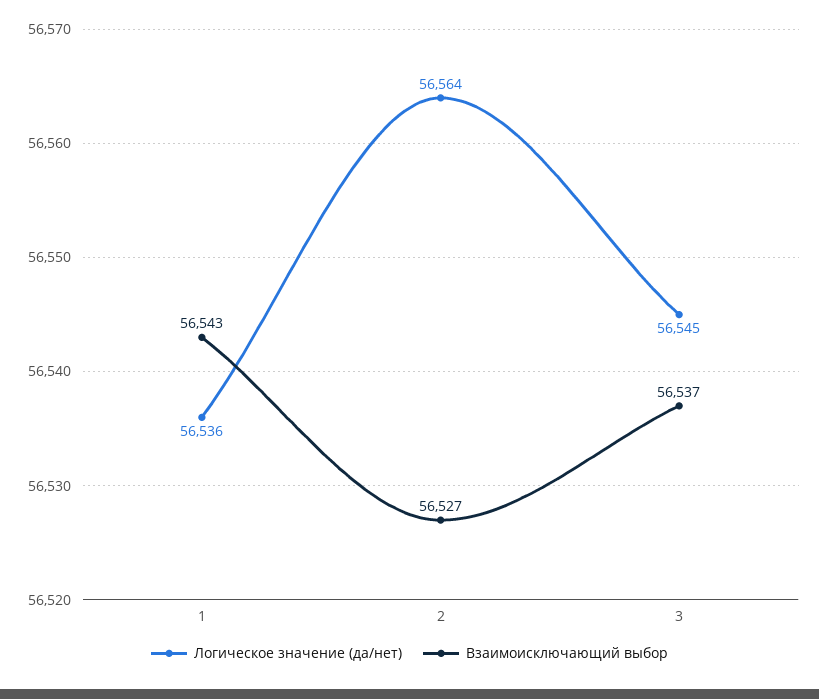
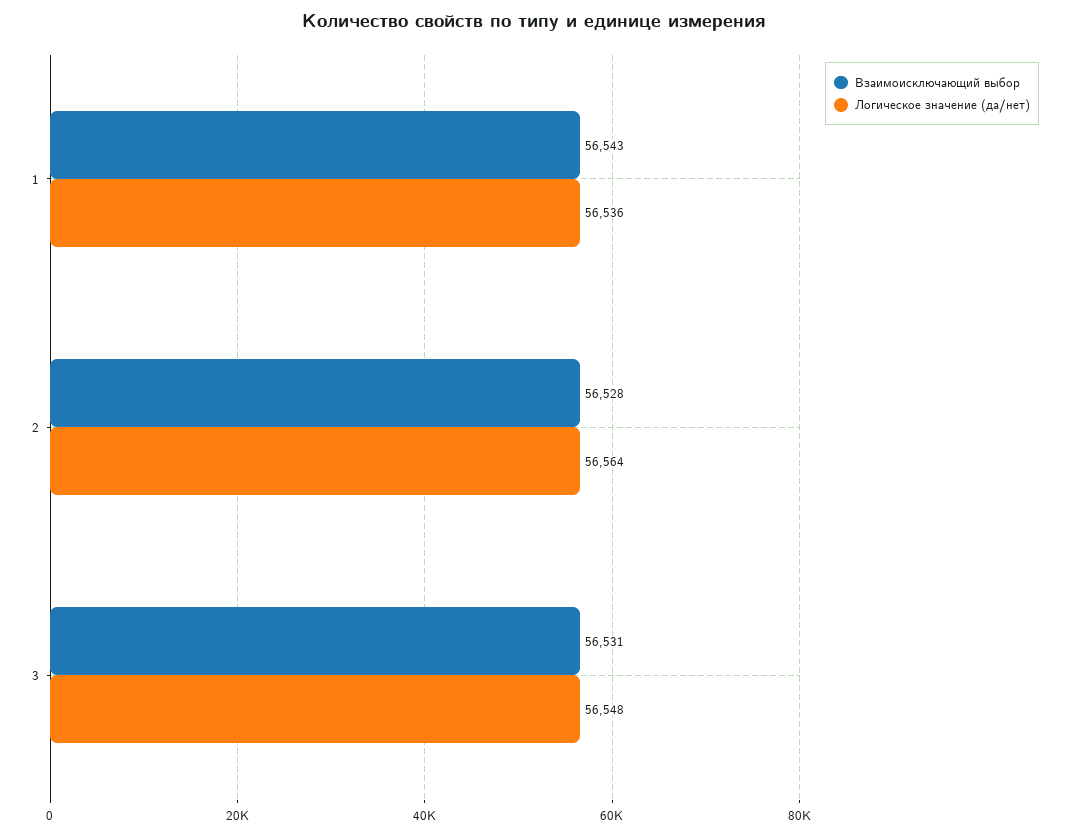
  {
    "Логическое значение (да/нет)": {
      "1": 56536,
      "2": 56564,
-     "3": 56545
+     "3": 56548
    },
    "Взаимоисключающий выбор": {
      "1": 56543,
-     "2": 56527,
+     "2": 56528,
-     "3": 56537
+     "3": 56531
    }
  }

